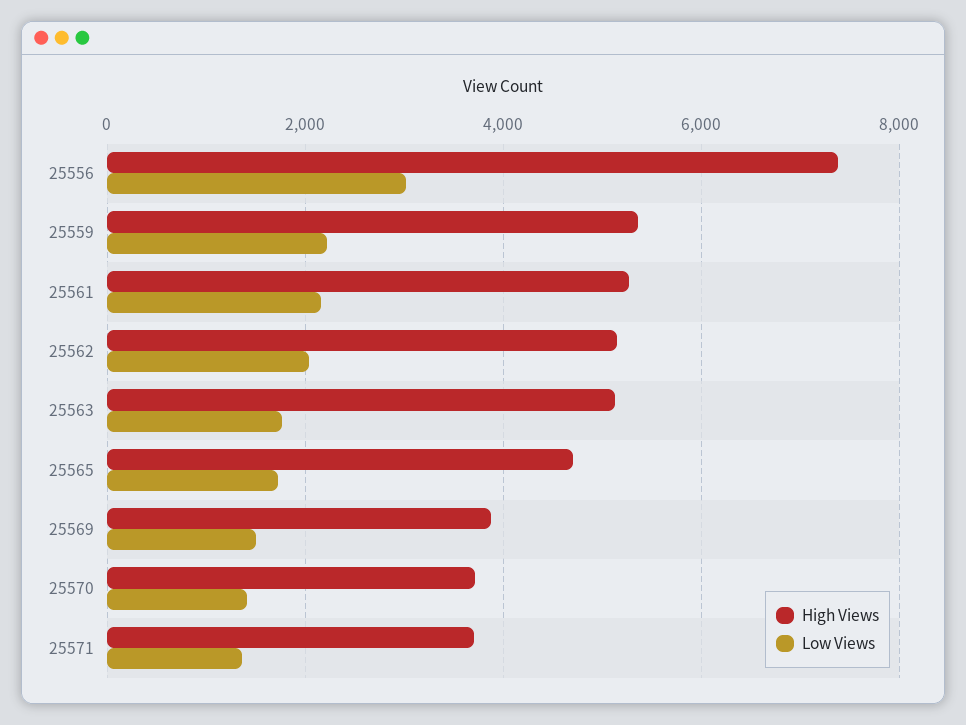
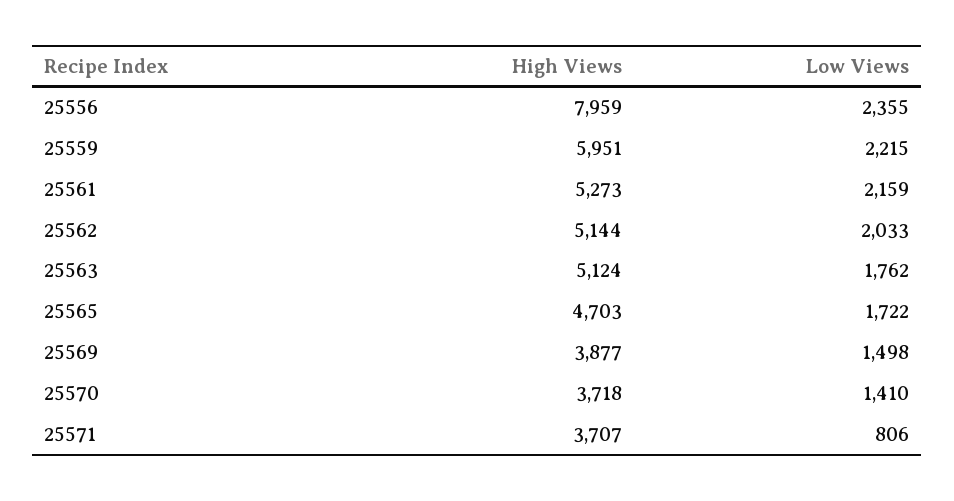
  {
    "High Views": {
-     "25556": 7400,
+     "25556": 7959,
-     "25559": 5400,
+     "25559": 5951,
      "25561": 5273,
      "25562": 5144,
      "25563": 5124,
      "25565": 4703,
      "25569": 3877,
      "25570": 3718,
      "25571": 3707
    },
    "Low Views": {
-     "25556": 3000,
+     "25556": 2355,
      "25559": 2215,
      "25561": 2159,
      "25562": 2033,
      "25563": 1762,
      "25565": 1722,
      "25569": 1498,
      "25570": 1410,
-     "25571": 1400
+     "25571": 806
    }
  }

